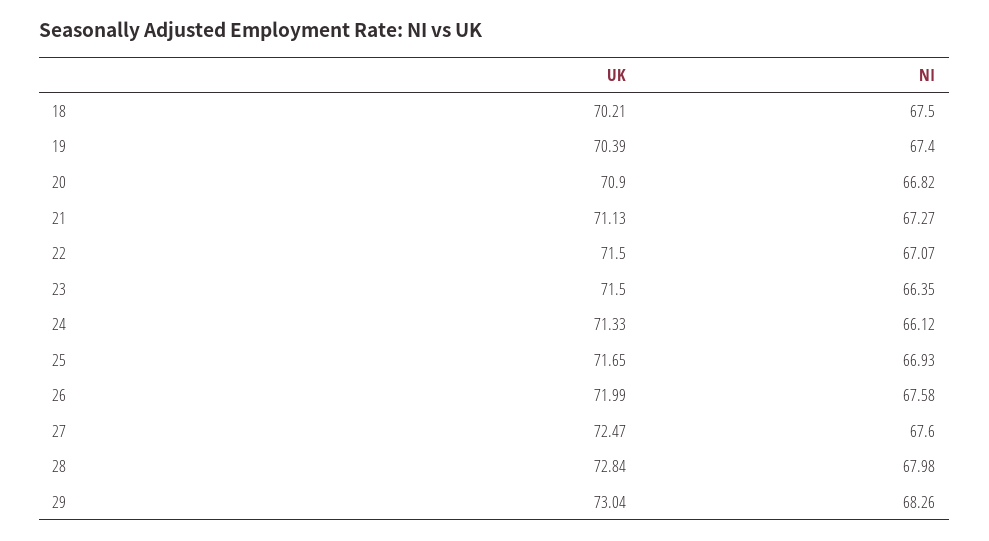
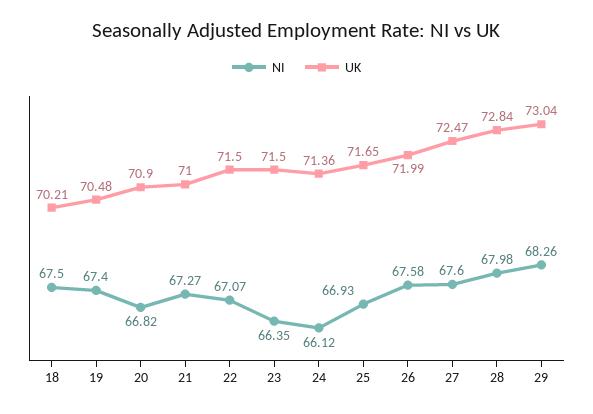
  {
    "UK": {
      "18": 70.21,
-     "19": 70.39,
+     "19": 70.48,
      "20": 70.9,
-     "21": 71.13,
+     "21": 71,
      "22": 71.5,
      "23": 71.5,
-     "24": 71.33,
+     "24": 71.36,
      "25": 71.65,
      "26": 71.99,
      "27": 72.47,
      "28": 72.84,
      "29": 73.04
    },
    "NI": {
      "18": 67.5,
      "19": 67.4,
      "20": 66.82,
      "21": 67.27,
      "22": 67.07,
      "23": 66.35,
      "24": 66.12,
      "25": 66.93,
      "26": 67.58,
      "27": 67.6,
      "28": 67.98,
      "29": 68.26
    }
  }

